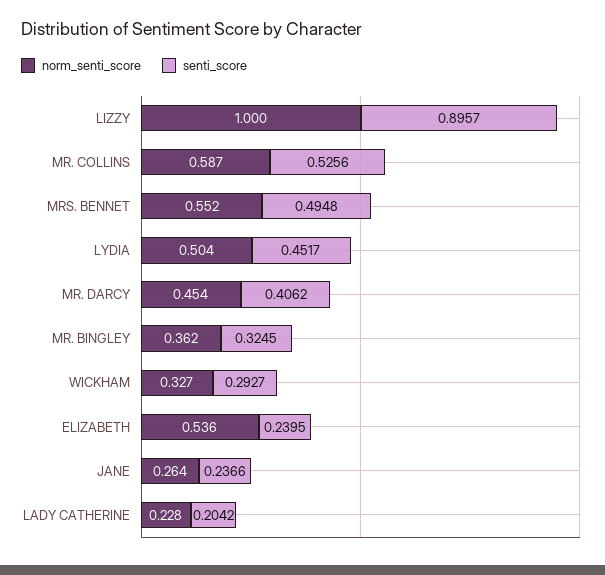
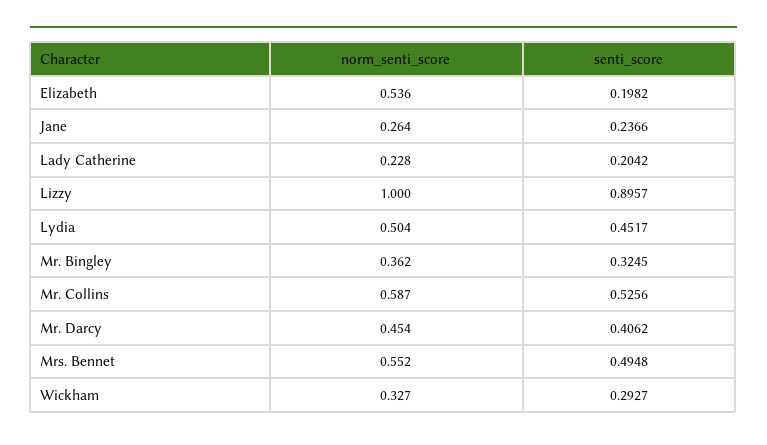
  {
    "norm_senti_score": {
      "LIZZY": 1,
      "MR. COLLINS": 0.587,
      "MRS. BENNET": 0.552,
      "LYDIA": 0.504,
      "MR. DARCY": 0.454,
      "MR. BINGLEY": 0.362,
      "WICKHAM": 0.327,
      "ELIZABETH": 0.536,
      "JANE": 0.264,
      "LADY CATHERINE": 0.228
    },
    "senti_score": {
      "LIZZY": 0.8957,
      "MR. COLLINS": 0.5256,
      "MRS. BENNET": 0.4948,
      "LYDIA": 0.4517,
      "MR. DARCY": 0.4062,
      "MR. BINGLEY": 0.3245,
      "WICKHAM": 0.2927,
-     "ELIZABETH": 0.2395,
+     "ELIZABETH": 0.1982,
      "JANE": 0.2366,
      "LADY CATHERINE": 0.2042
    }
  }

